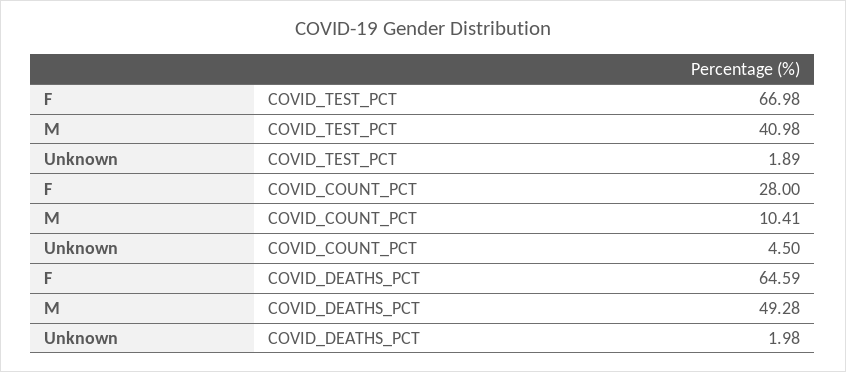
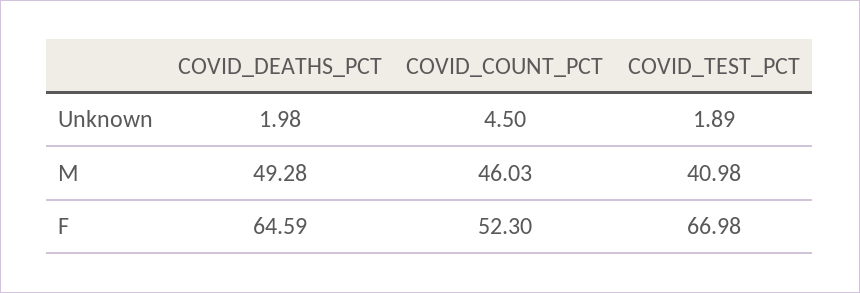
  {
    "F": {
      "COVID_TEST_PCT": 66.98,
-     "COVID_COUNT_PCT": 28,
+     "COVID_COUNT_PCT": 52.3,
      "COVID_DEATHS_PCT": 64.59
    },
    "M": {
      "COVID_TEST_PCT": 40.98,
-     "COVID_COUNT_PCT": 10.41,
+     "COVID_COUNT_PCT": 46.03,
      "COVID_DEATHS_PCT": 49.28
    },
    "Unknown": {
      "COVID_TEST_PCT": 1.89,
      "COVID_COUNT_PCT": 4.5,
      "COVID_DEATHS_PCT": 1.98
    }
  }

